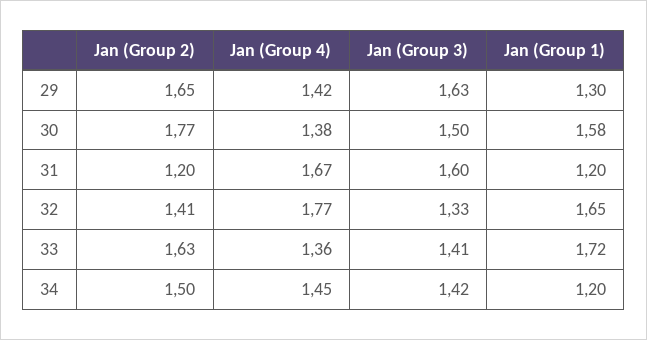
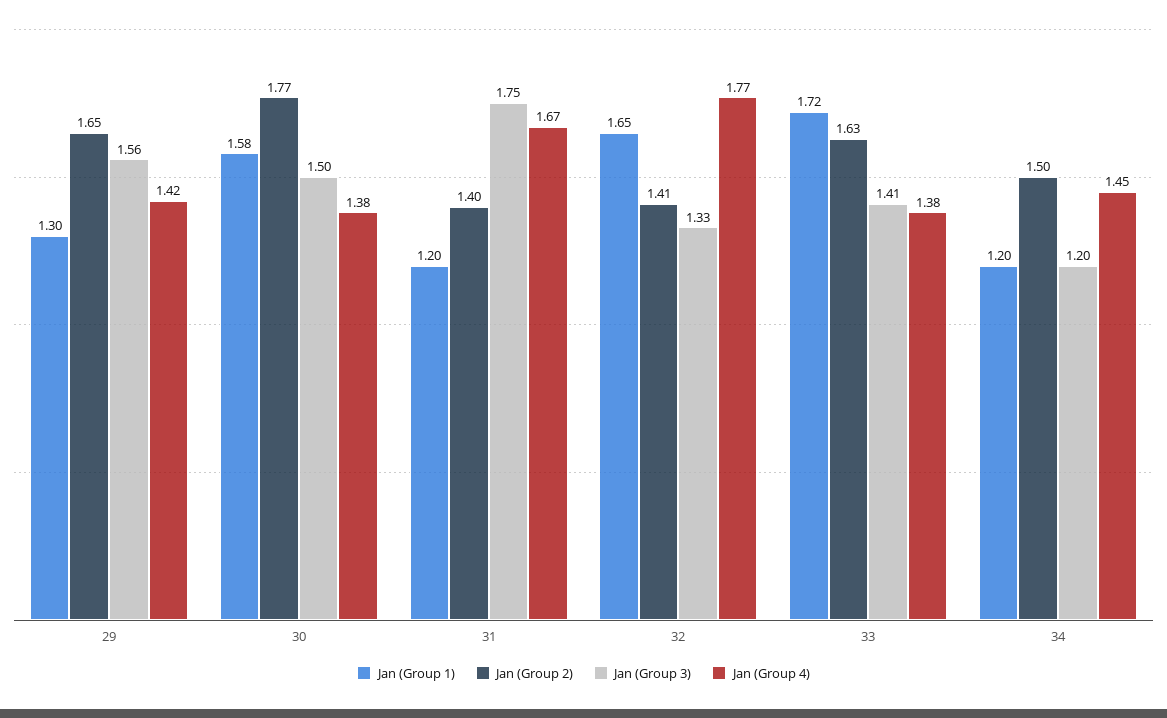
  {
    "Jan (Group 2)": {
      "29": 1.65,
      "30": 1.77,
-     "31": 1.2,
+     "31": 1.4,
      "32": 1.41,
      "33": 1.63,
      "34": 1.5
    },
    "Jan (Group 4)": {
      "29": 1.42,
      "30": 1.38,
      "31": 1.67,
      "32": 1.77,
-     "33": 1.36,
+     "33": 1.38,
      "34": 1.45
    },
    "Jan (Group 3)": {
-     "29": 1.63,
+     "29": 1.56,
      "30": 1.5,
-     "31": 1.6,
+     "31": 1.75,
      "32": 1.33,
      "33": 1.41,
-     "34": 1.42
+     "34": 1.2
    },
    "Jan (Group 1)": {
      "29": 1.3,
      "30": 1.58,
      "31": 1.2,
      "32": 1.65,
      "33": 1.72,
      "34": 1.2
    }
  }

